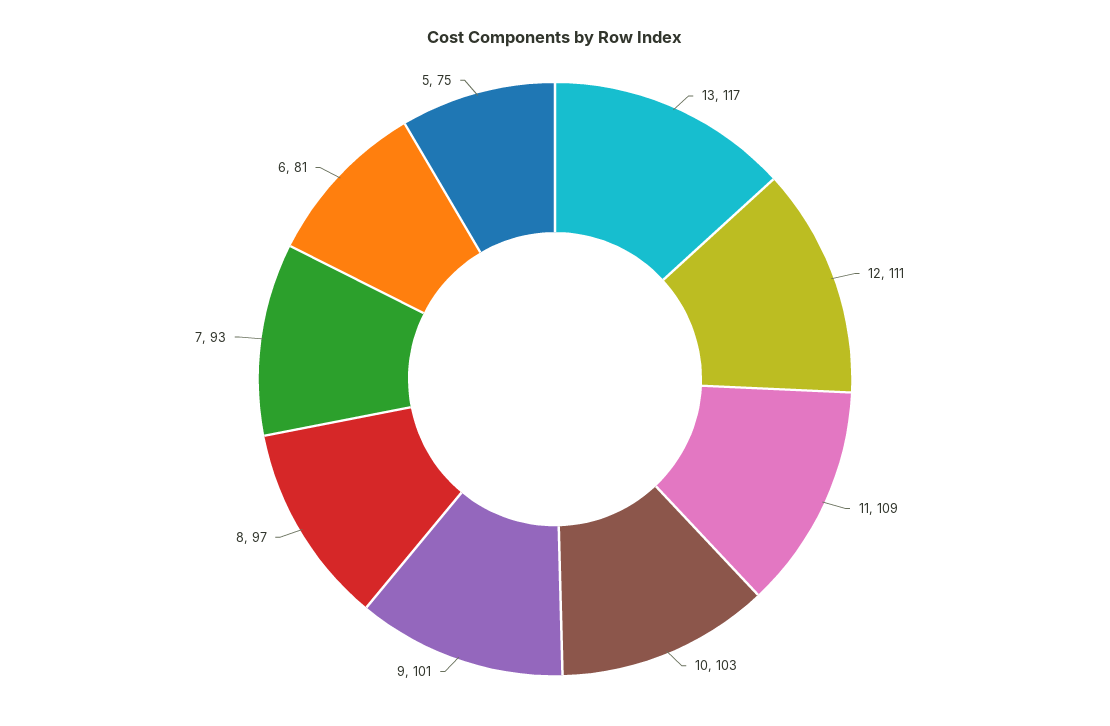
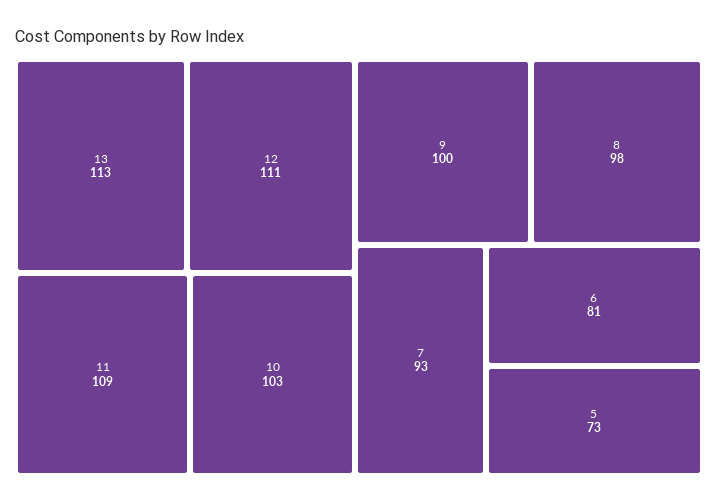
  {
-   "13": 117,
+   "13": 113,
    "12": 111,
    "11": 109,
    "10": 103,
-   "9": 101,
+   "9": 100,
-   "8": 97,
+   "8": 98,
    "7": 93,
    "6": 81,
-   "5": 75
+   "5": 73
  }

